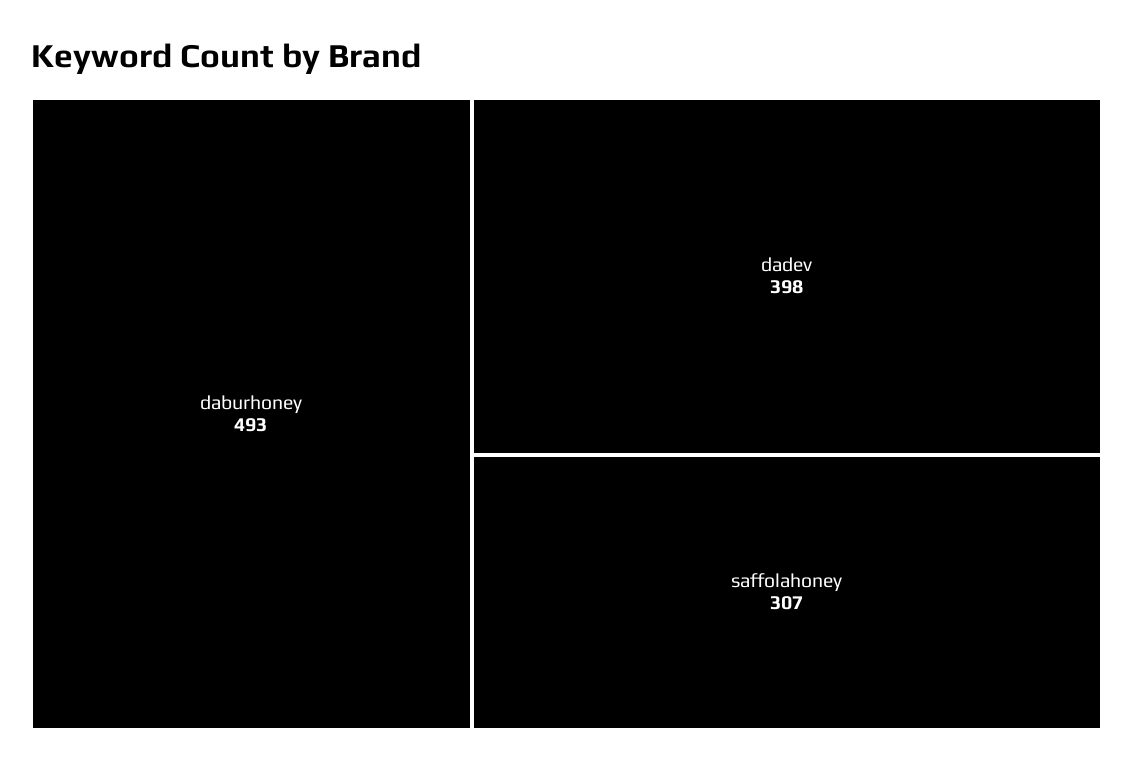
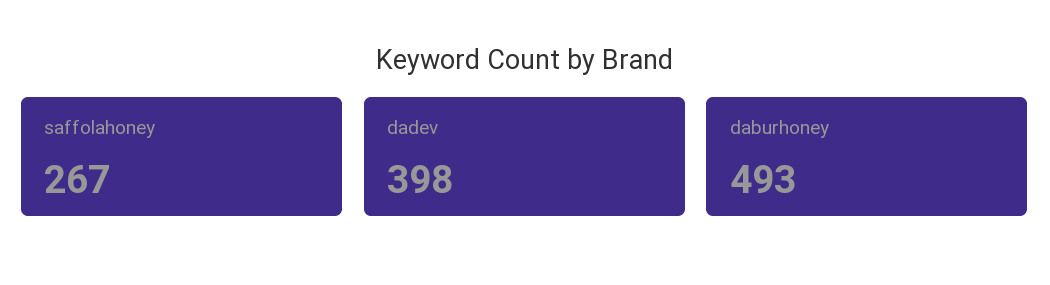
  {
    "daburhoney": 493,
    "dadev": 398,
-   "saffolahoney": 307
+   "saffolahoney": 267
  }

